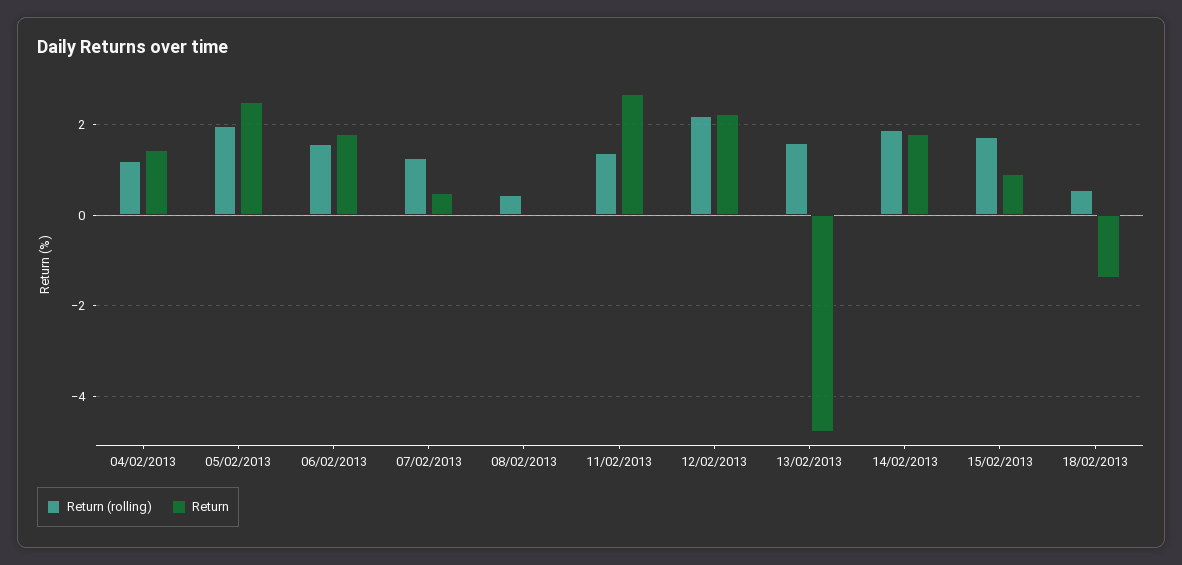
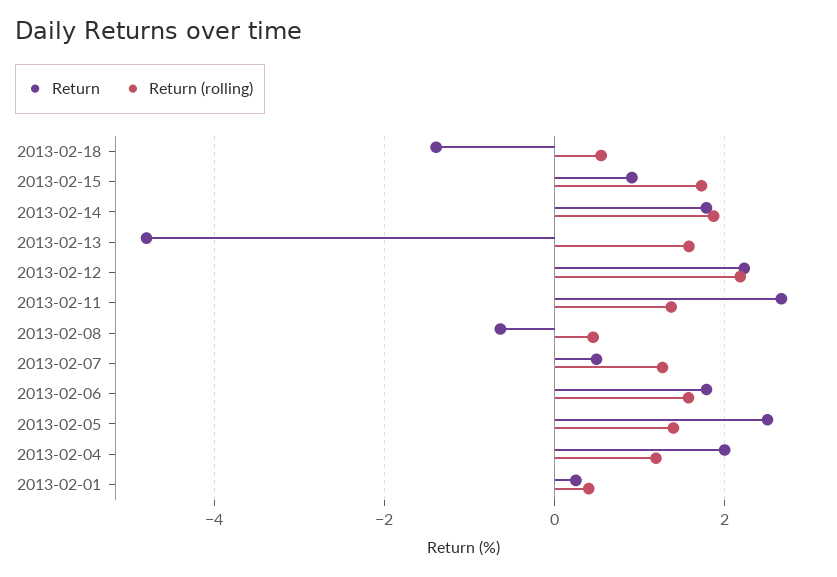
  {
    "Return (rolling)": {
      "04/02/2013": 1.2,
-     "05/02/2013": 2,
+     "05/02/2013": 1.4,
      "06/02/2013": 1.6,
      "07/02/2013": 1.2,
      "08/02/2013": 0.4,
      "11/02/2013": 1.4,
      "12/02/2013": 2.2,
      "13/02/2013": 1.6,
      "14/02/2013": 1.8,
      "15/02/2013": 1.8,
-     "18/02/2013": 0.6
+     "18/02/2013": 0.6,
+     "2013-02-01": 0.4
    },
    "Return": {
-     "04/02/2013": 1.4,
+     "04/02/2013": 2,
      "05/02/2013": 2.6,
      "06/02/2013": 1.8,
      "07/02/2013": 0.4,
-     "08/02/2013": 0,
+     "08/02/2013": -0.6,
      "11/02/2013": 2.6,
      "12/02/2013": 2.2,
      "13/02/2013": -4.8,
      "14/02/2013": 1.8,
      "15/02/2013": 1,
-     "18/02/2013": -1.4
+     "18/02/2013": -1.4,
+     "2013-02-01": 0.2
    }
  }

